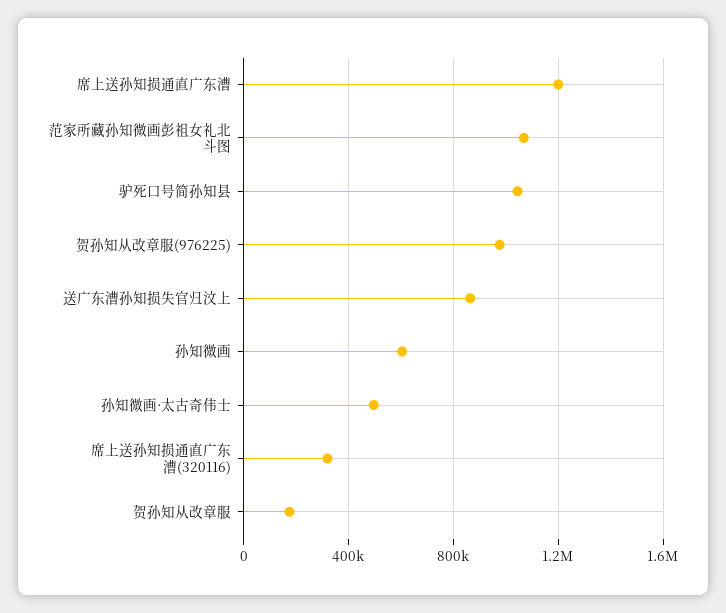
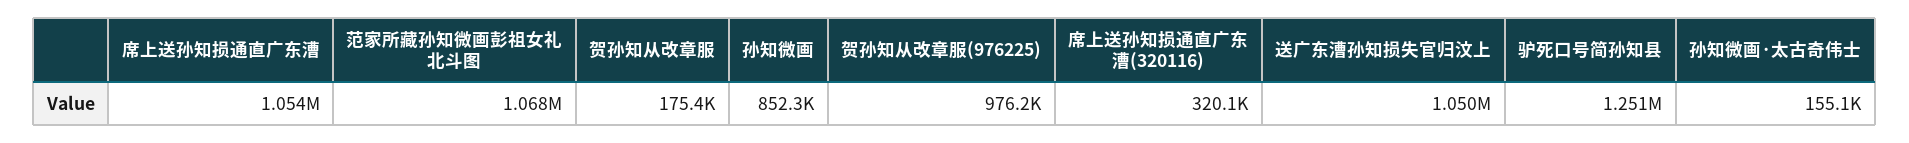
  {
-   "席上送孙知损通直广东漕": 1200000,
+   "席上送孙知损通直广东漕": 1054000,
    "范家所藏孙知微画彭祖女礼北斗图": 1068000,
-   "驴死口号简孙知县": 1050000,
+   "驴死口号简孙知县": 1251000,
    "贺孙知从改章服(976225)": 976200,
-   "送广东漕孙知损失官归汶上": 850000,
+   "送广东漕孙知损失官归汶上": 1050000,
-   "孙知微画": 600000,
+   "孙知微画": 852300,
-   "孙知微画·太古奇伟士": 500000,
+   "孙知微画·太古奇伟士": 155100,
    "席上送孙知损通直广东漕(320116)": 320100,
    "贺孙知从改章服": 175400
  }

